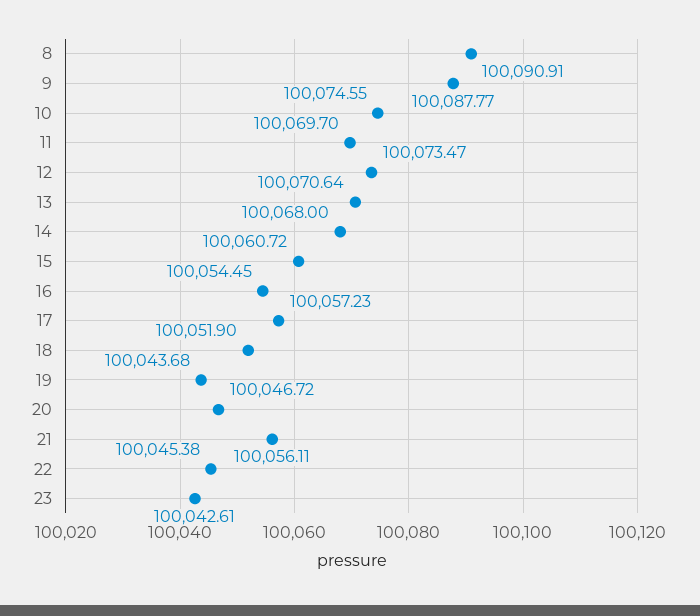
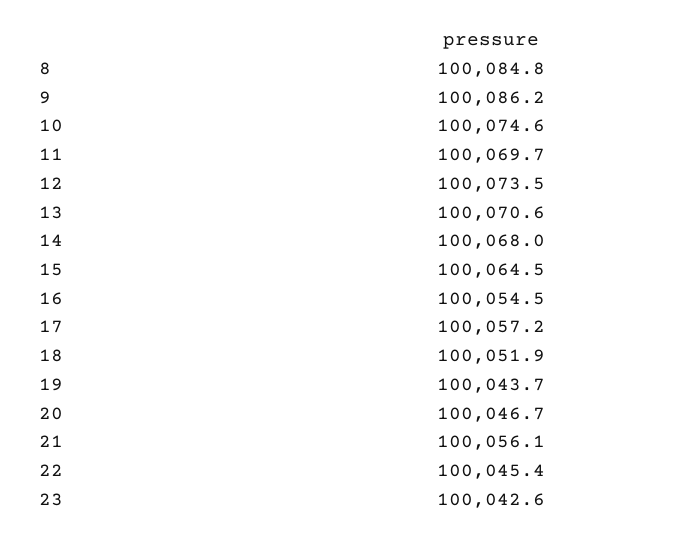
  {
-   "8": 100090.91,
+   "8": 100084.8,
-   "9": 100087.77,
+   "9": 100086.2,
    "10": 100074.55,
    "11": 100069.7,
    "12": 100073.47,
    "13": 100070.64,
    "14": 100068,
-   "15": 100060.72,
+   "15": 100064.5,
    "16": 100054.45,
    "17": 100057.23,
    "18": 100051.9,
    "19": 100043.68,
    "20": 100046.72,
    "21": 100056.11,
    "22": 100045.38,
    "23": 100042.61
  }

